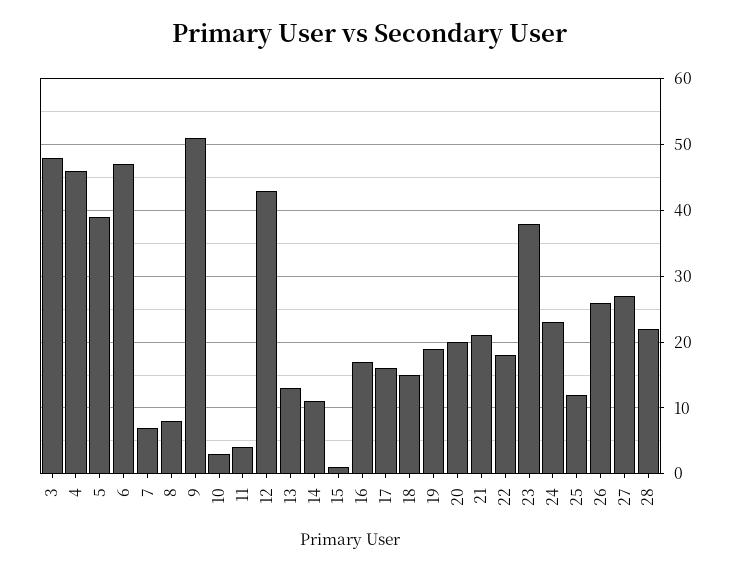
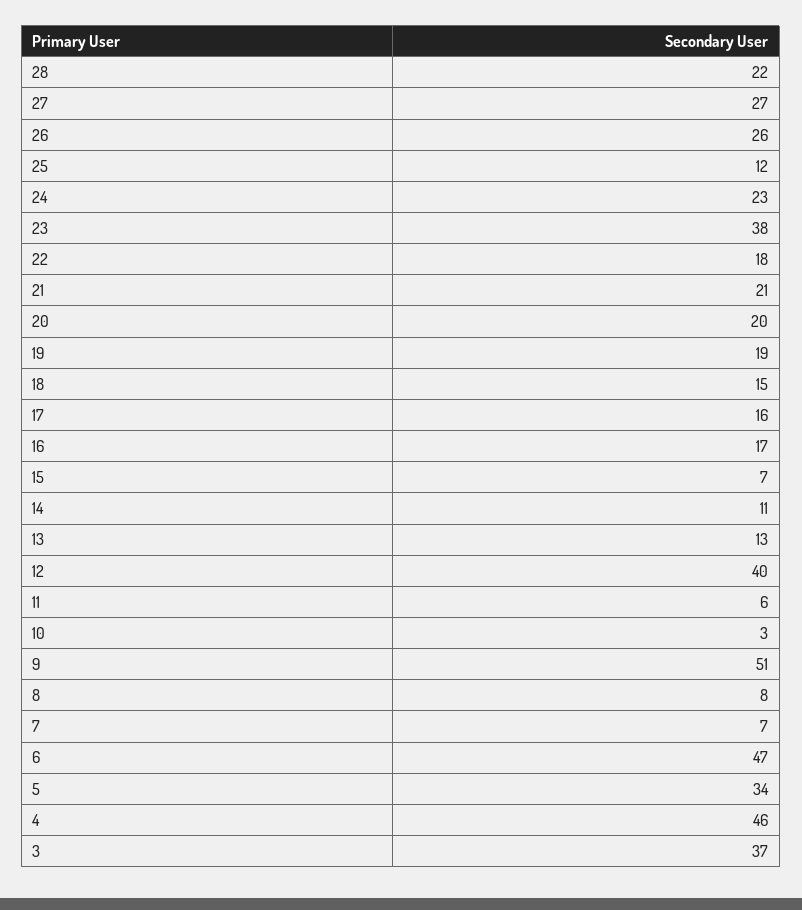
  {
-   "3": 48,
+   "3": 37,
    "4": 46,
-   "5": 39,
+   "5": 34,
    "6": 47,
    "7": 7,
    "8": 8,
    "9": 51,
    "10": 3,
-   "11": 4,
+   "11": 6,
-   "12": 43,
+   "12": 40,
    "13": 13,
    "14": 11,
-   "15": 1,
+   "15": 7,
    "16": 17,
    "17": 16,
    "18": 15,
    "19": 19,
    "20": 20,
    "21": 21,
    "22": 18,
    "23": 38,
    "24": 23,
    "25": 12,
    "26": 26,
    "27": 27,
    "28": 22
  }

